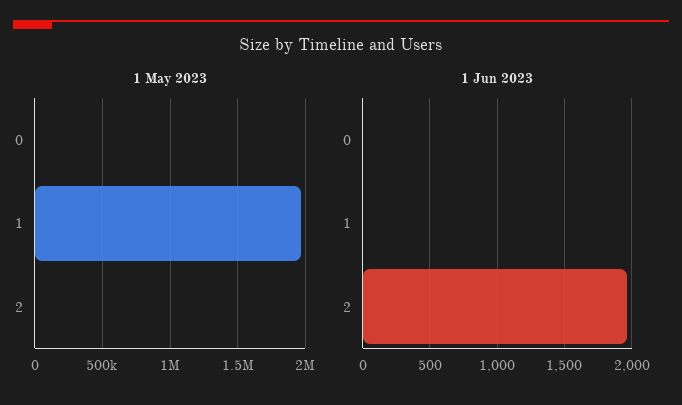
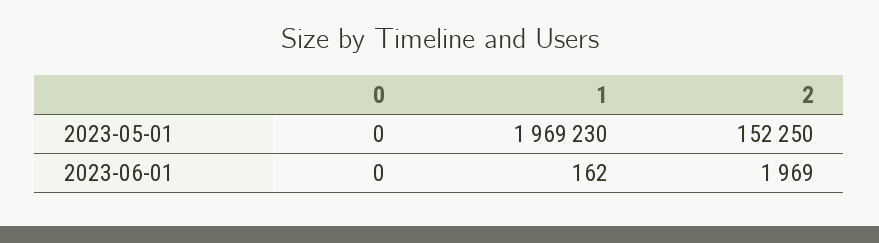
  {
    "1 May 2023": {
      "0": 0,
      "1": 1969230,
-     "2": 0
+     "2": 152250
    },
    "1 Jun 2023": {
      "0": 0,
-     "1": 0,
+     "1": 162,
      "2": 1969
    }
  }

